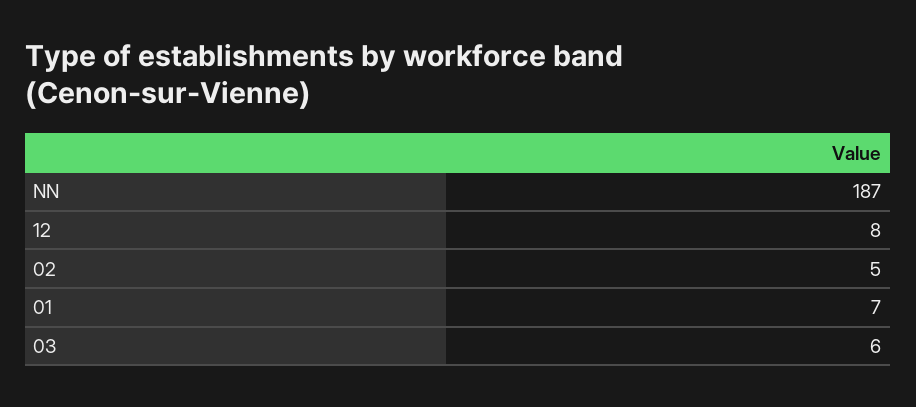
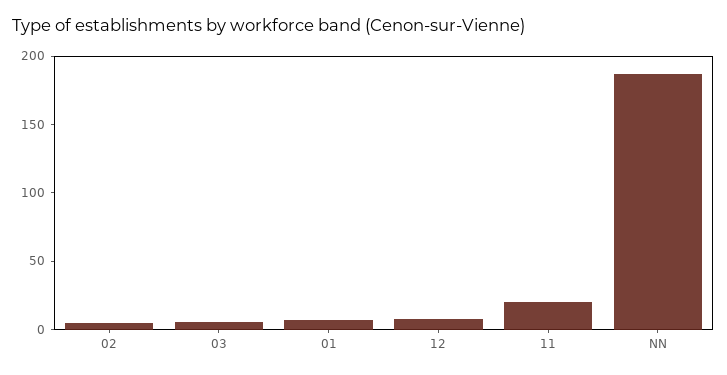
  {
    "NN": 187,
    "12": 8,
    "02": 5,
    "01": 7,
-   "03": 6
+   "03": 6,
+   "11": 20
  }

